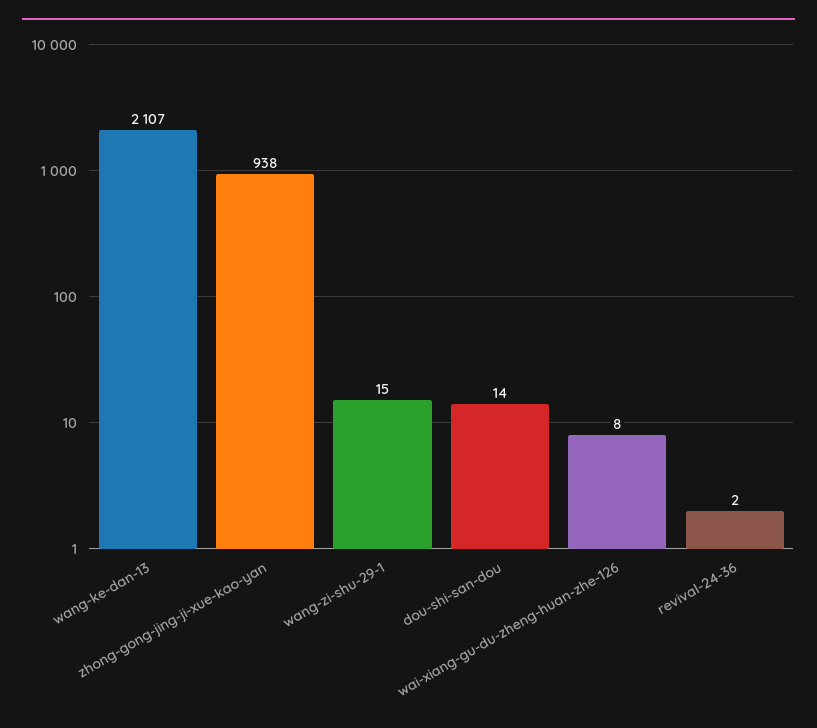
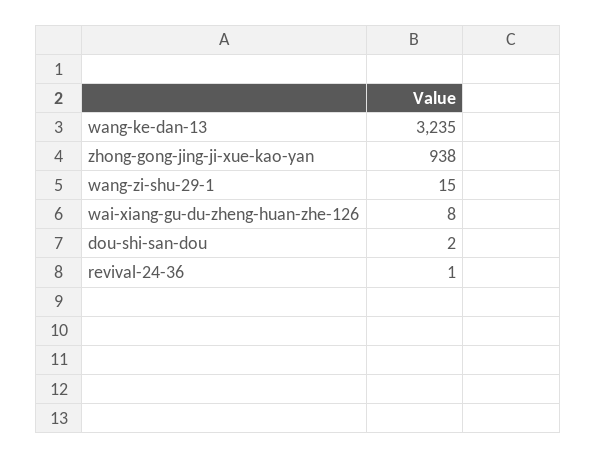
  {
-   "wang-ke-dan-13": 2107,
+   "wang-ke-dan-13": 3235,
    "zhong-gong-jing-ji-xue-kao-yan": 938,
    "wang-zi-shu-29-1": 15,
-   "dou-shi-san-dou": 14,
+   "dou-shi-san-dou": 2,
    "wai-xiang-gu-du-zheng-huan-zhe-126": 8,
-   "revival-24-36": 2
+   "revival-24-36": 1
  }

